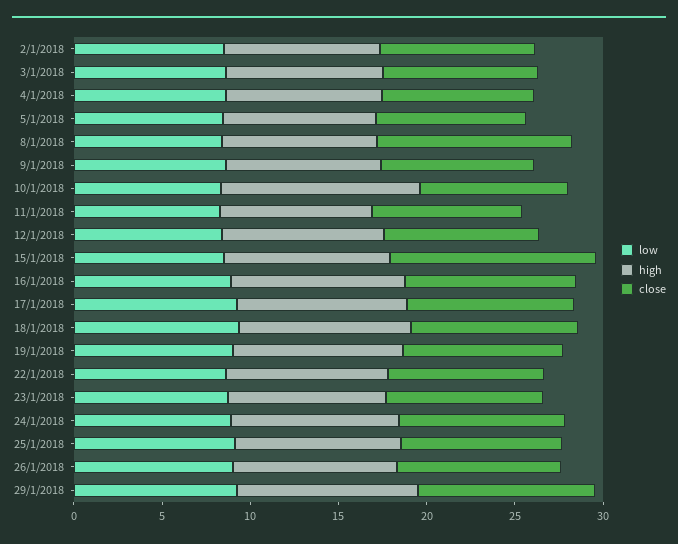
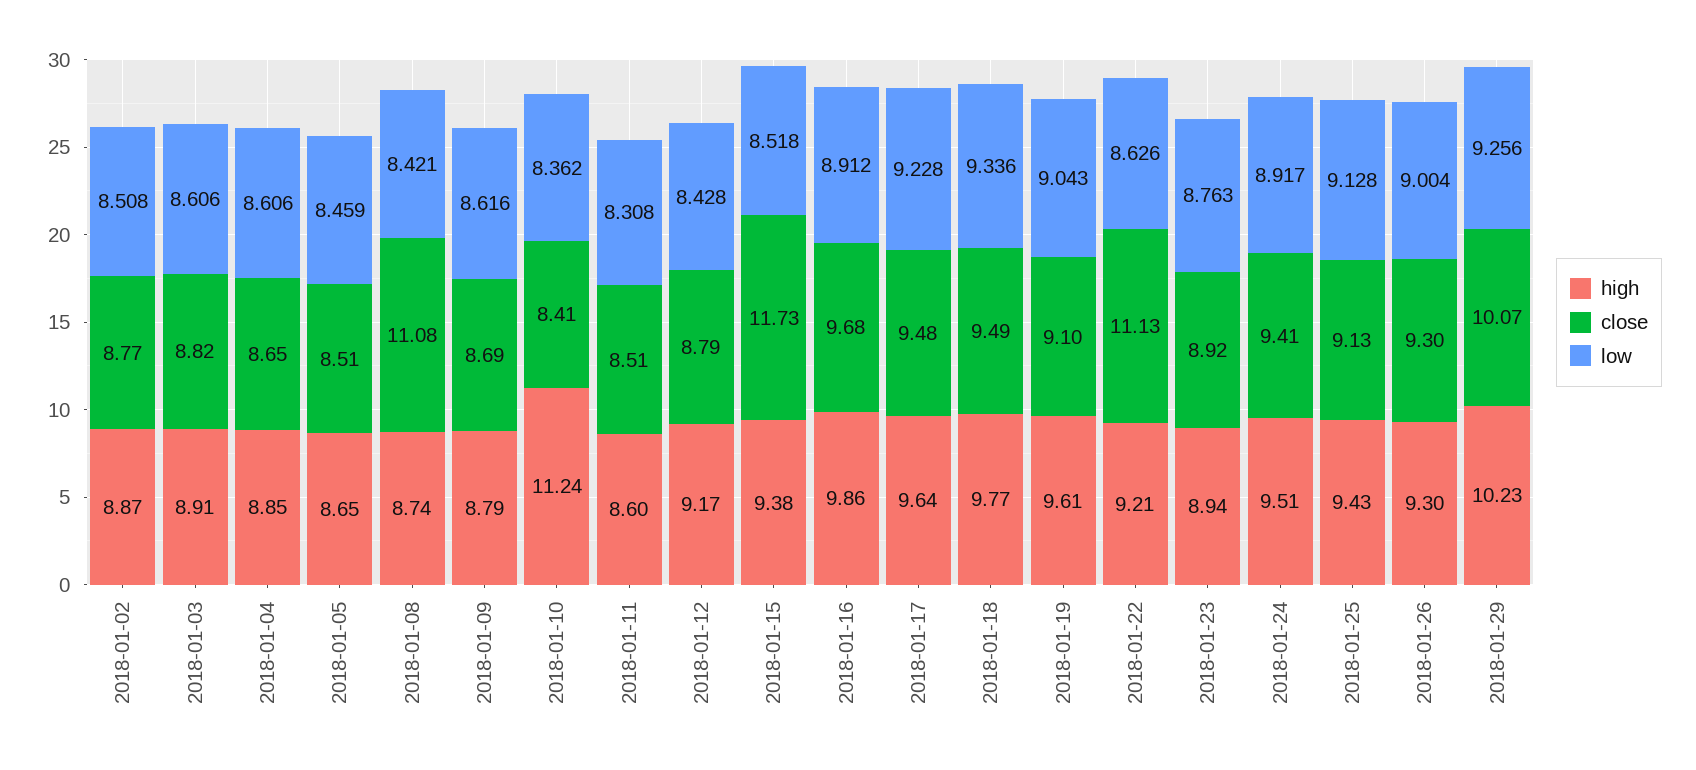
  {
    "low": {
      "2/1/2018": 8.508,
      "3/1/2018": 8.606,
      "4/1/2018": 8.606,
      "5/1/2018": 8.459,
      "8/1/2018": 8.421,
      "9/1/2018": 8.616,
      "10/1/2018": 8.362,
      "11/1/2018": 8.308,
      "12/1/2018": 8.428,
      "15/1/2018": 8.518,
      "16/1/2018": 8.912,
      "17/1/2018": 9.228,
      "18/1/2018": 9.336,
      "19/1/2018": 9.043,
      "22/1/2018": 8.626,
      "23/1/2018": 8.763,
      "24/1/2018": 8.917,
      "25/1/2018": 9.128,
      "26/1/2018": 9.004,
      "29/1/2018": 9.256
    },
    "high": {
      "2/1/2018": 8.87,
      "3/1/2018": 8.91,
      "4/1/2018": 8.85,
      "5/1/2018": 8.65,
      "8/1/2018": 8.74,
      "9/1/2018": 8.79,
      "10/1/2018": 11.24,
      "11/1/2018": 8.6,
      "12/1/2018": 9.17,
      "15/1/2018": 9.38,
      "16/1/2018": 9.86,
      "17/1/2018": 9.64,
      "18/1/2018": 9.77,
      "19/1/2018": 9.61,
      "22/1/2018": 9.21,
      "23/1/2018": 8.94,
      "24/1/2018": 9.51,
      "25/1/2018": 9.43,
      "26/1/2018": 9.3,
      "29/1/2018": 10.23
    },
    "close": {
      "2/1/2018": 8.77,
      "3/1/2018": 8.82,
      "4/1/2018": 8.65,
      "5/1/2018": 8.51,
      "8/1/2018": 11.08,
      "9/1/2018": 8.69,
      "10/1/2018": 8.41,
      "11/1/2018": 8.51,
      "12/1/2018": 8.79,
      "15/1/2018": 11.73,
      "16/1/2018": 9.68,
      "17/1/2018": 9.48,
      "18/1/2018": 9.49,
      "19/1/2018": 9.1,
-     "22/1/2018": 9,
+     "22/1/2018": 11.13,
      "23/1/2018": 8.92,
      "24/1/2018": 9.41,
      "25/1/2018": 9.13,
      "26/1/2018": 9.3,
      "29/1/2018": 10.07
    }
  }

